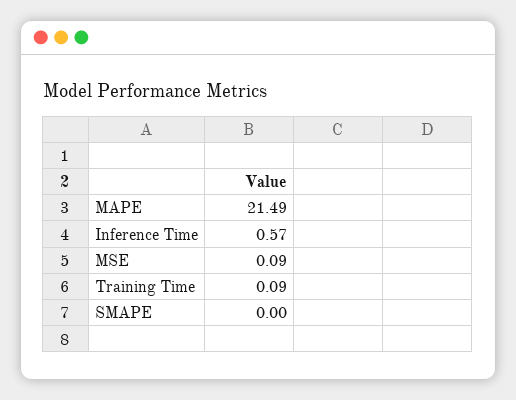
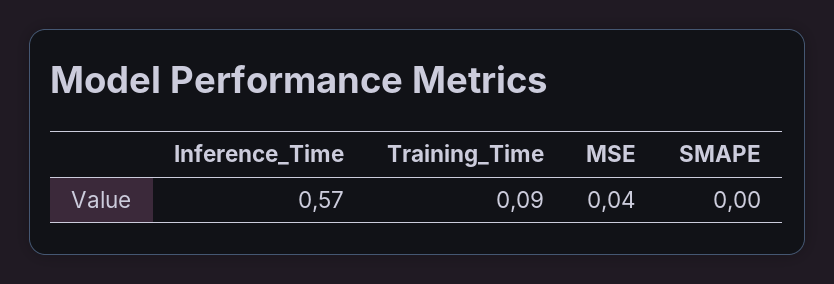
  {
-   "MAPE": 21.49,
    "Inference Time": 0.57,
-   "MSE": 0.09,
+   "MSE": 0.04,
    "Training Time": 0.09,
    "SMAPE": 0
  }

